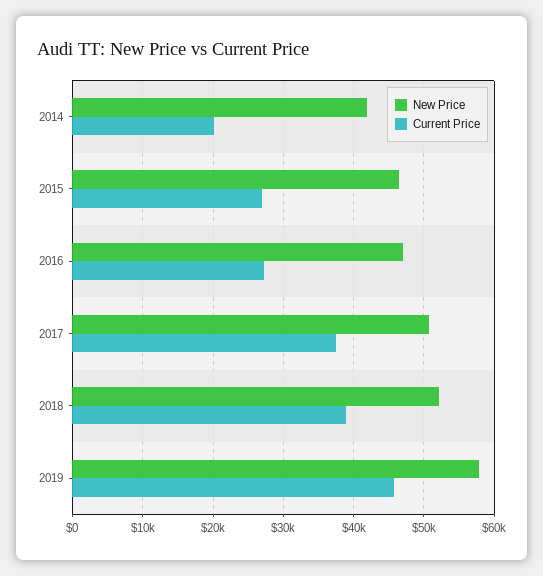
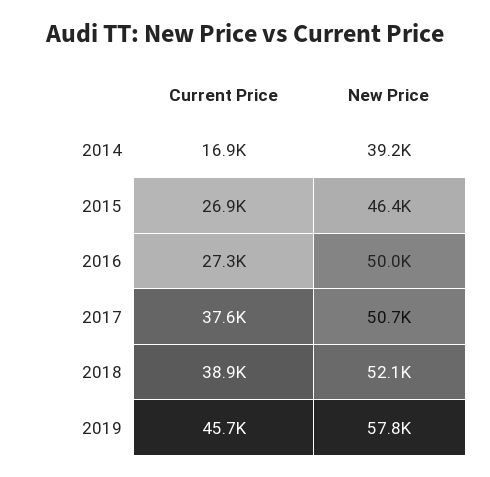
  {
    "New Price": {
-     "2014": 42000,
+     "2014": 39200,
      "2015": 46400,
-     "2016": 47000,
+     "2016": 50000,
      "2017": 50700,
      "2018": 52100,
      "2019": 57800
    },
    "Current Price": {
-     "2014": 20000,
+     "2014": 16900,
      "2015": 26900,
      "2016": 27300,
      "2017": 37600,
      "2018": 38900,
      "2019": 45700
    }
  }

